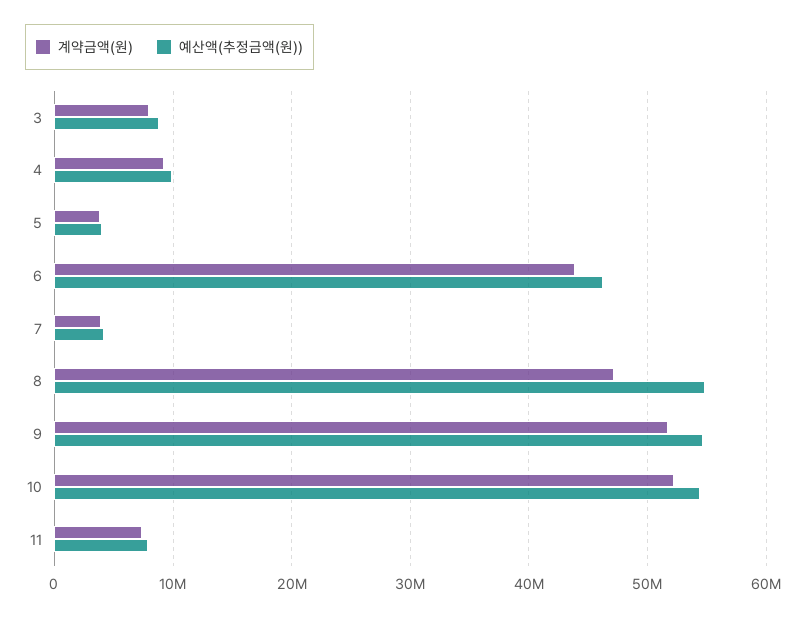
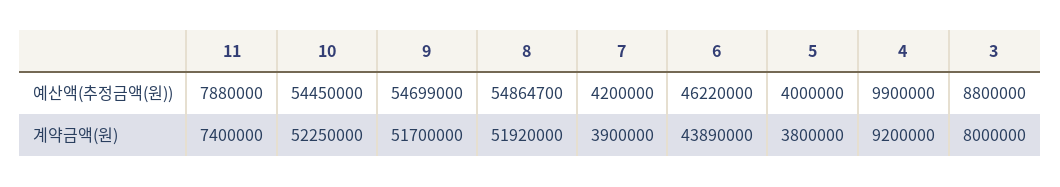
  {
    "계약금액(원)": {
      "3": 8000000,
      "4": 9200000,
      "5": 3800000,
      "6": 43890000,
      "7": 3900000,
-     "8": 47000000,
+     "8": 51920000,
      "9": 51700000,
      "10": 52250000,
      "11": 7400000
    },
    "예산액(추정금액(원))": {
      "3": 8800000,
      "4": 9900000,
      "5": 4000000,
      "6": 46220000,
      "7": 4200000,
      "8": 54864700,
      "9": 54699000,
      "10": 54450000,
      "11": 7880000
    }
  }

